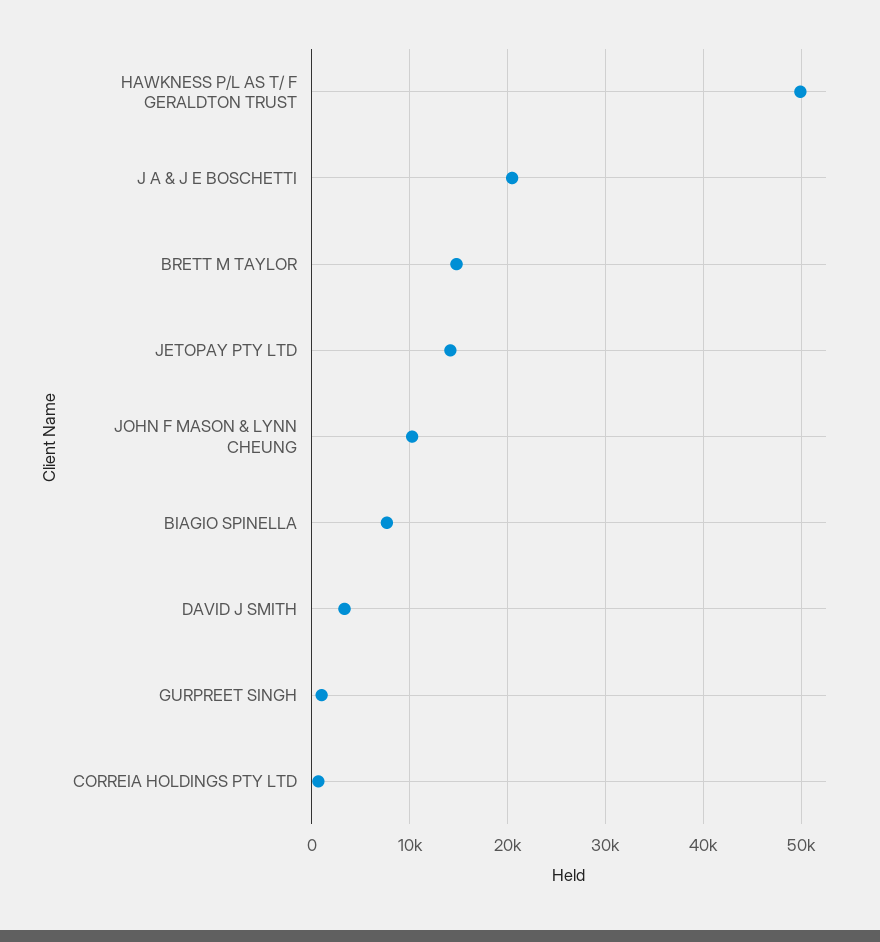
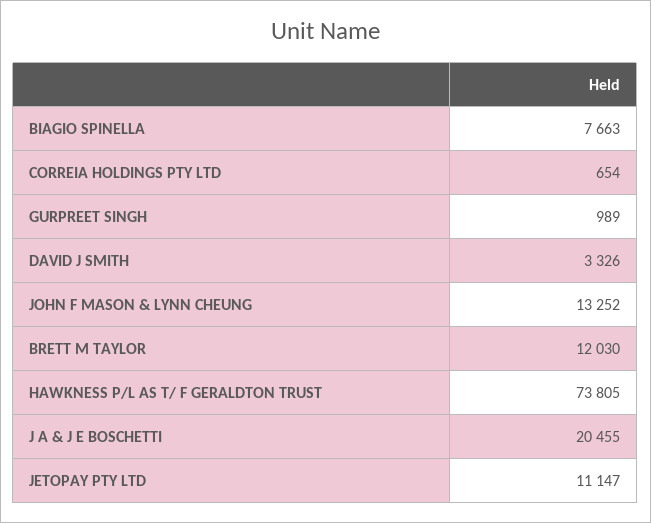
  {
-   "HAWKNESS P/L AS T/ F GERALDTON TRUST": 50000,
+   "HAWKNESS P/L AS T/ F GERALDTON TRUST": 73805,
    "J A & J E BOSCHETTI": 20455,
-   "BRETT M TAYLOR": 15000,
+   "BRETT M TAYLOR": 12030,
-   "JETOPAY PTY LTD": 14000,
+   "JETOPAY PTY LTD": 11147,
-   "JOHN F MASON & LYNN CHEUNG": 10000,
+   "JOHN F MASON & LYNN CHEUNG": 13252,
    "BIAGIO SPINELLA": 7663,
    "DAVID J SMITH": 3326,
    "GURPREET SINGH": 989,
    "CORREIA HOLDINGS PTY LTD": 654
  }

